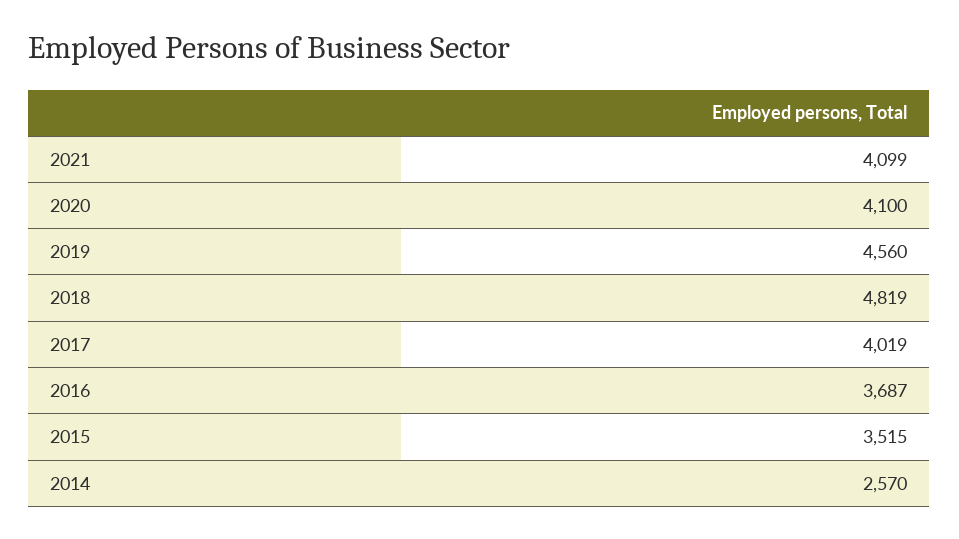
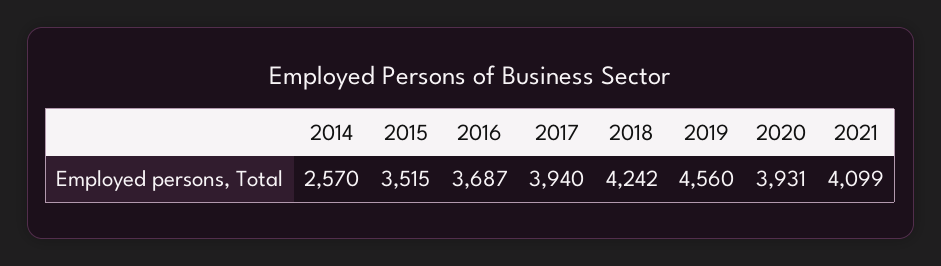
  {
    "2021": 4099,
-   "2020": 4100,
+   "2020": 3931,
    "2019": 4560,
-   "2018": 4819,
+   "2018": 4242,
-   "2017": 4019,
+   "2017": 3940,
    "2016": 3687,
    "2015": 3515,
    "2014": 2570
  }

